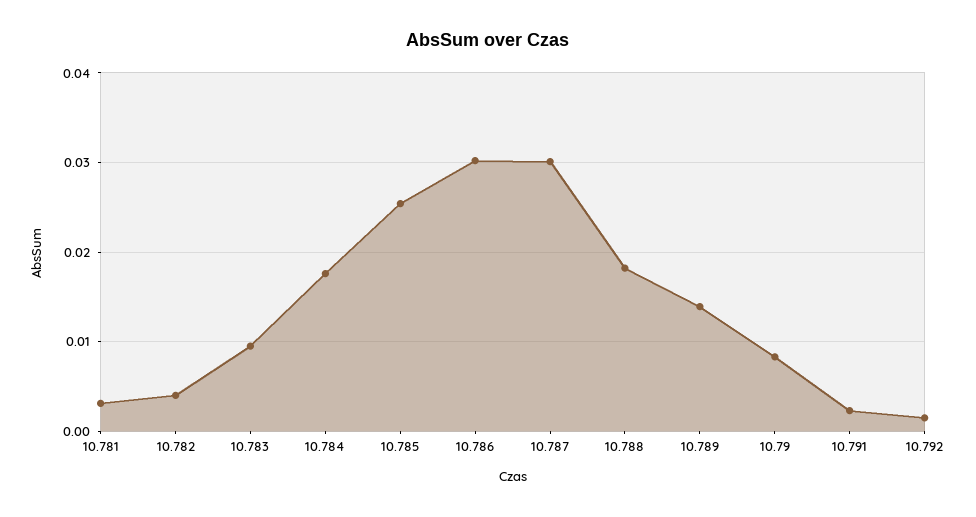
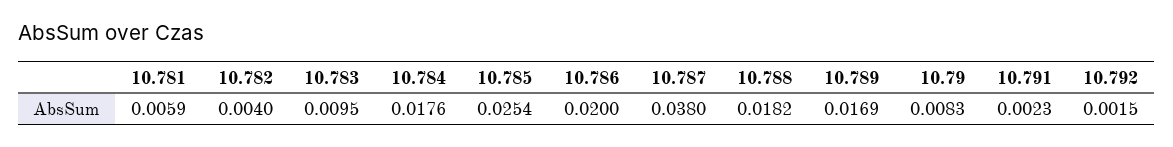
  {
-   "10.781": 0.003,
+   "10.781": 0.0059,
    "10.782": 0.004,
    "10.783": 0.0095,
    "10.784": 0.0176,
    "10.785": 0.0254,
-   "10.786": 0.03,
+   "10.786": 0.02,
-   "10.787": 0.03,
+   "10.787": 0.038,
    "10.788": 0.0182,
-   "10.789": 0.014,
+   "10.789": 0.0169,
    "10.79": 0.0083,
    "10.791": 0.0023,
    "10.792": 0.0015
  }

